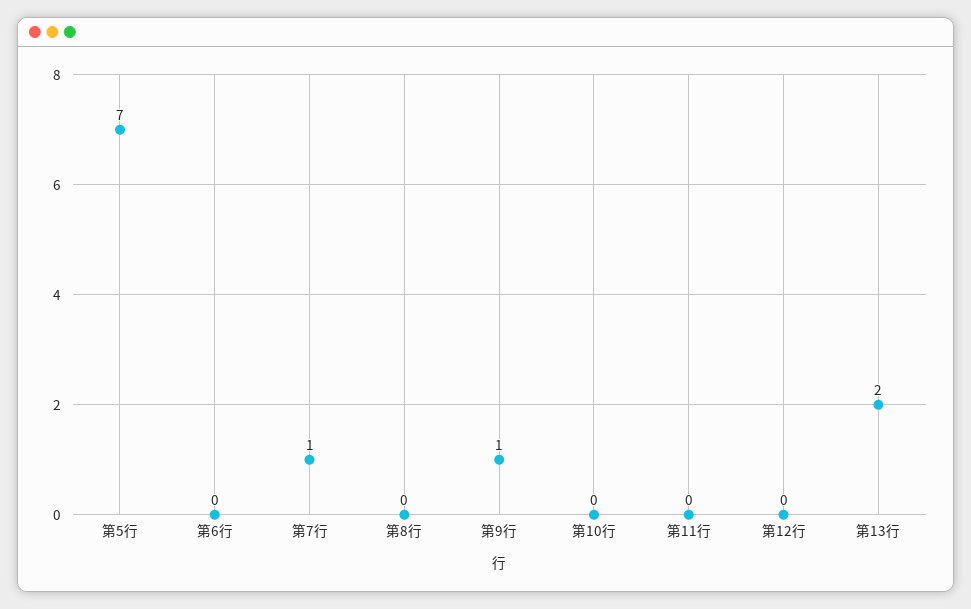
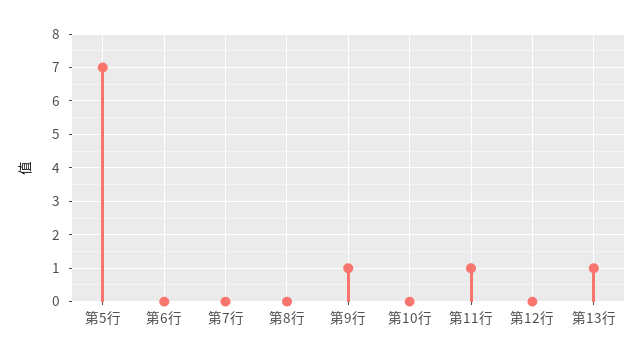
  {
    "第5行": 7,
    "第6行": 0,
-   "第7行": 1,
+   "第7行": 0,
    "第8行": 0,
    "第9行": 1,
    "第10行": 0,
-   "第11行": 0,
+   "第11行": 1,
    "第12行": 0,
-   "第13行": 2
+   "第13行": 1
  }

